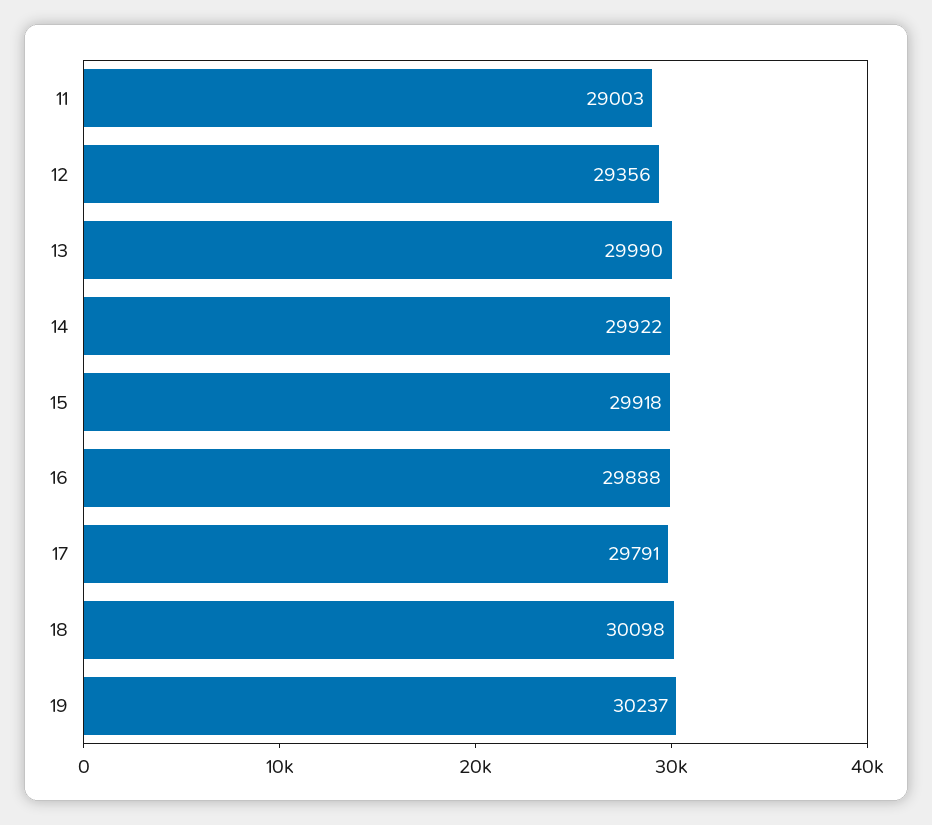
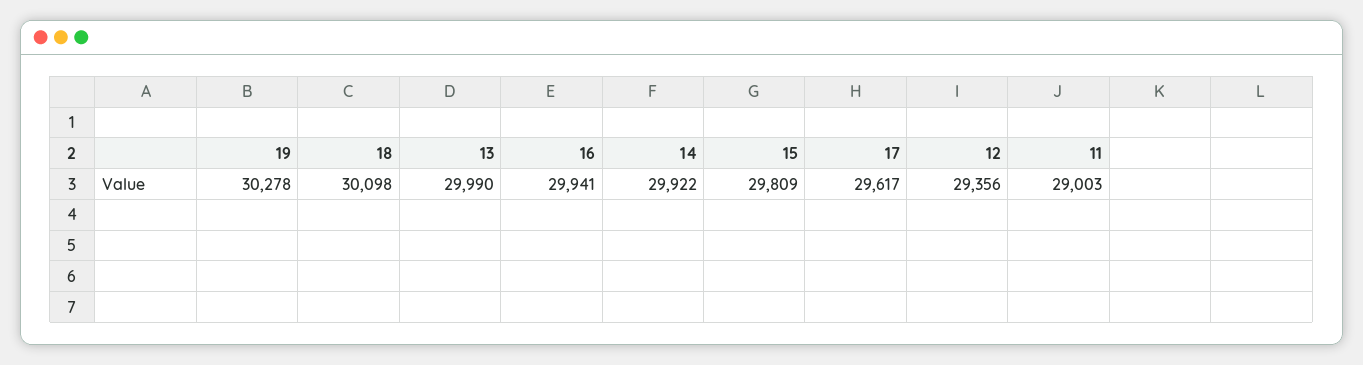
  {
    "11": 29003,
    "12": 29356,
    "13": 29990,
    "14": 29922,
-   "15": 29918,
+   "15": 29809,
-   "16": 29888,
+   "16": 29941,
-   "17": 29791,
+   "17": 29617,
    "18": 30098,
-   "19": 30237
+   "19": 30278
  }

